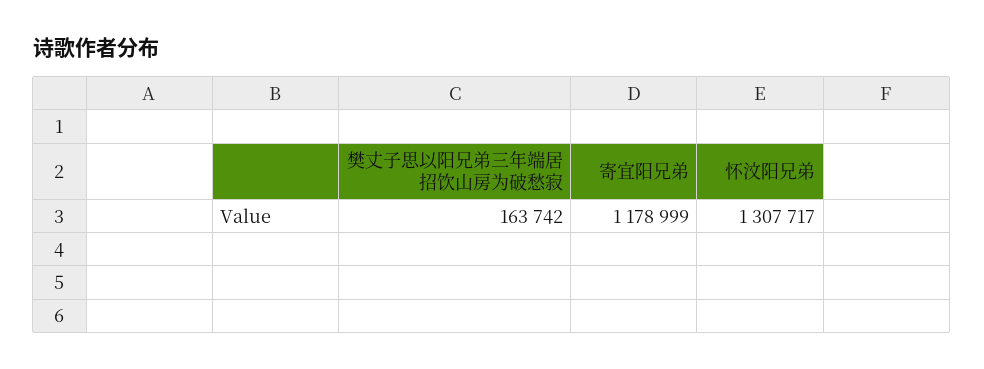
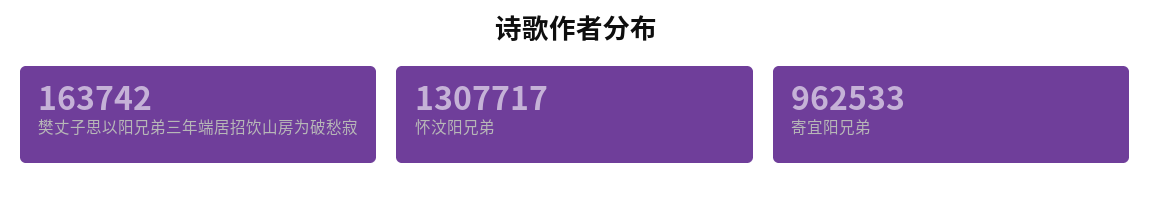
  {
    "樊丈子思以阳兄弟三年端居招饮山房为破愁寂": 163742,
-   "寄宜阳兄弟": 1178999,
+   "寄宜阳兄弟": 962533,
    "怀汶阳兄弟": 1307717
  }

